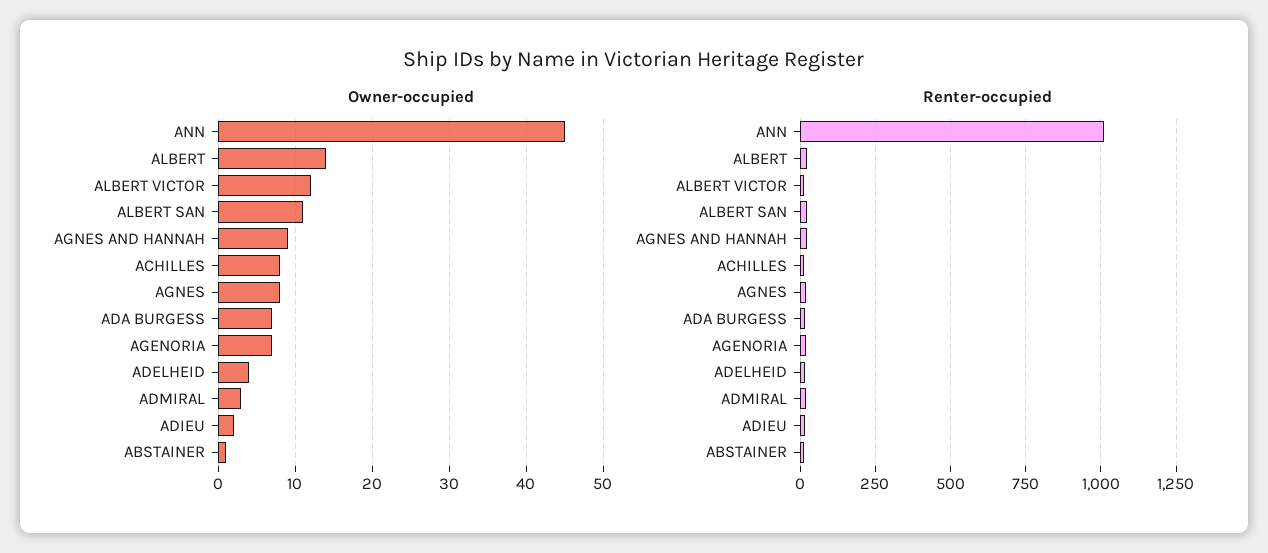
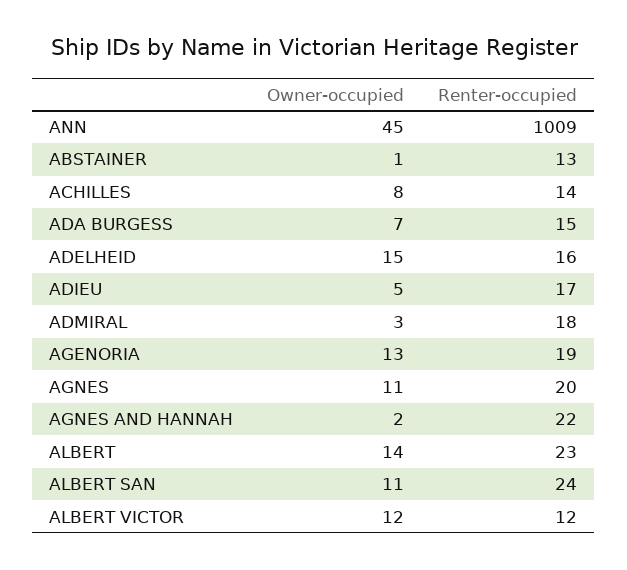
  {
    "Owner-occupied": {
      "ANN": 45,
      "ALBERT": 14,
      "ALBERT VICTOR": 12,
      "ALBERT SAN": 11,
-     "AGNES AND HANNAH": 9,
+     "AGNES AND HANNAH": 2,
      "ACHILLES": 8,
-     "AGNES": 8,
+     "AGNES": 11,
      "ADA BURGESS": 7,
-     "AGENORIA": 7,
+     "AGENORIA": 13,
-     "ADELHEID": 4,
+     "ADELHEID": 15,
      "ADMIRAL": 3,
-     "ADIEU": 2,
+     "ADIEU": 5,
      "ABSTAINER": 1
    },
    "Renter-occupied": {
      "ANN": 1009,
      "ALBERT": 23,
      "ALBERT VICTOR": 12,
      "ALBERT SAN": 24,
      "AGNES AND HANNAH": 22,
      "ACHILLES": 14,
      "AGNES": 20,
      "ADA BURGESS": 15,
      "AGENORIA": 19,
      "ADELHEID": 16,
      "ADMIRAL": 18,
      "ADIEU": 17,
      "ABSTAINER": 13
    }
  }

